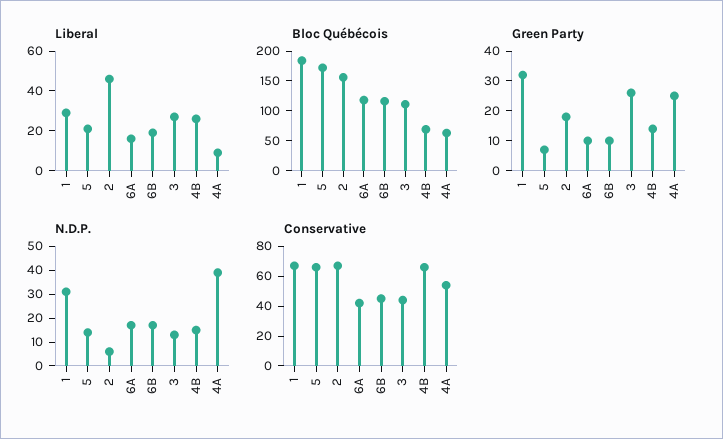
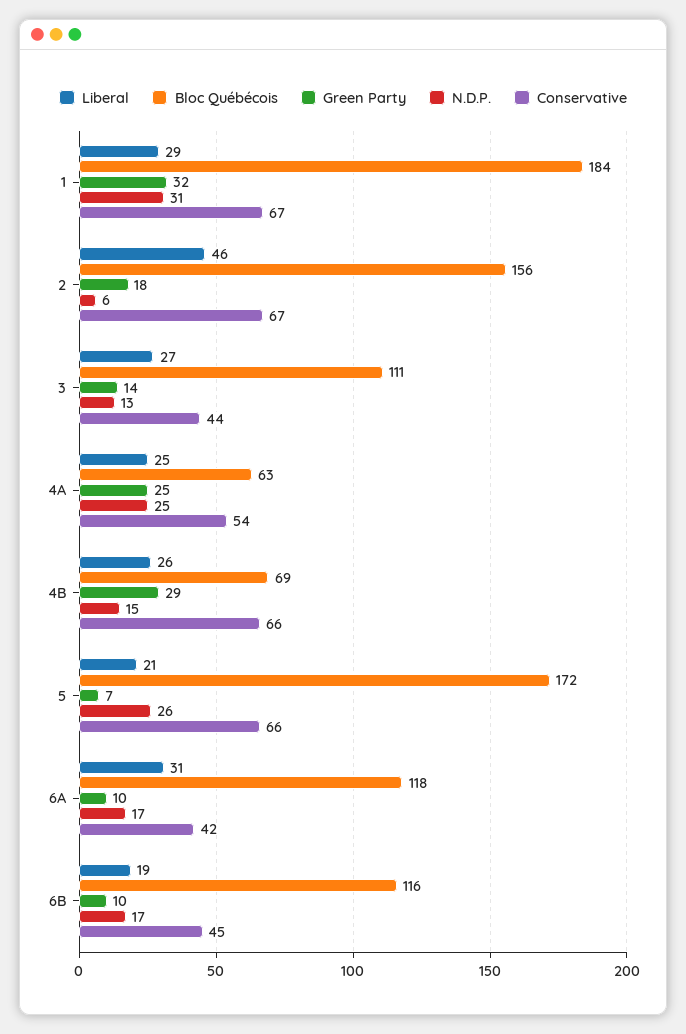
  {
    "Liberal": {
      "1": 29,
      "5": 21,
      "2": 46,
-     "6A": 15,
+     "6A": 31,
      "6B": 19,
      "3": 27,
      "4B": 26,
-     "4A": 10
+     "4A": 25
    },
    "Bloc Québécois": {
      "1": 184,
      "5": 172,
      "2": 156,
      "6A": 118,
      "6B": 116,
      "3": 111,
      "4B": 69,
      "4A": 63
    },
    "Green Party": {
      "1": 32,
      "5": 7,
      "2": 18,
      "6A": 10,
      "6B": 10,
-     "3": 25,
+     "3": 14,
-     "4B": 15,
+     "4B": 29,
      "4A": 25
    },
    "N.D.P.": {
      "1": 31,
-     "5": 15,
+     "5": 26,
      "2": 6,
      "6A": 17,
      "6B": 17,
      "3": 13,
      "4B": 15,
-     "4A": 40
+     "4A": 25
    },
    "Conservative": {
      "1": 67,
      "5": 66,
      "2": 67,
      "6A": 42,
      "6B": 45,
      "3": 44,
      "4B": 66,
      "4A": 54
    }
  }

